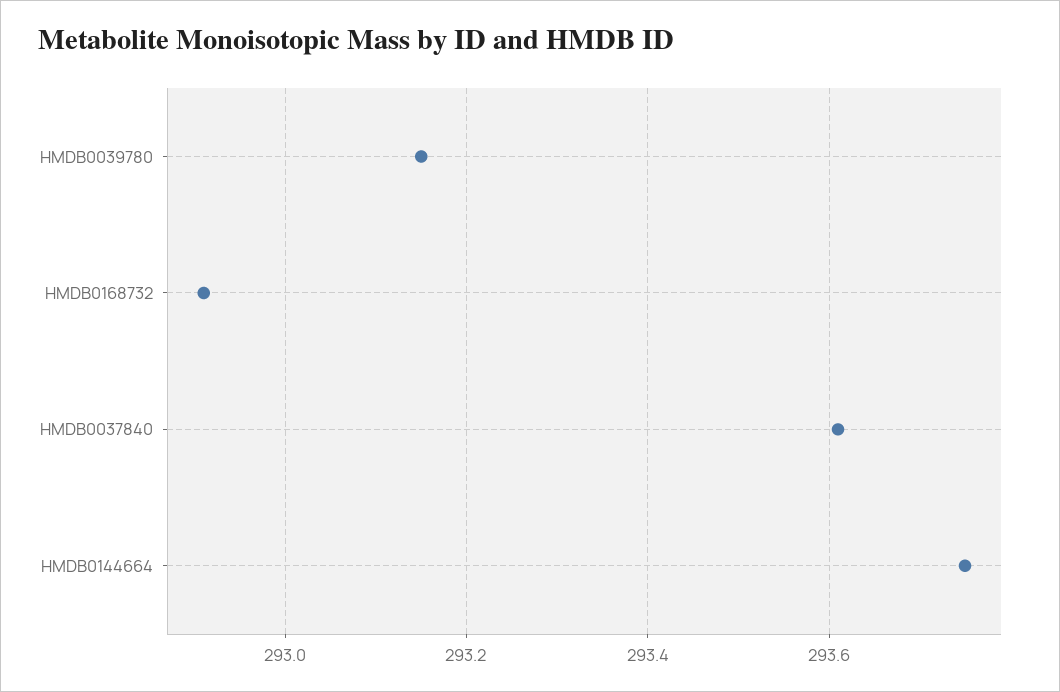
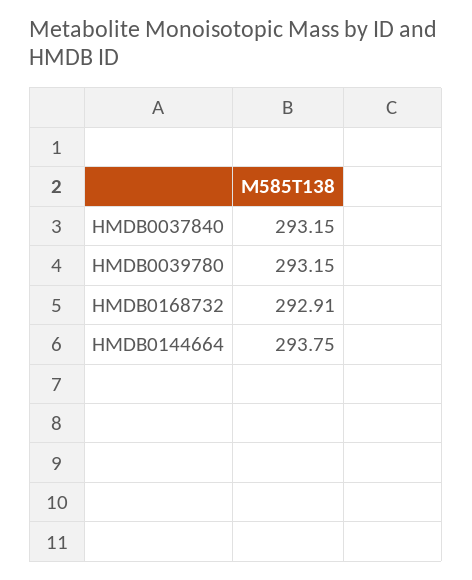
  {
    "HMDB0039780": 293.15,
    "HMDB0168732": 292.91,
-   "HMDB0037840": 293.6,
+   "HMDB0037840": 293.15,
    "HMDB0144664": 293.75
  }

